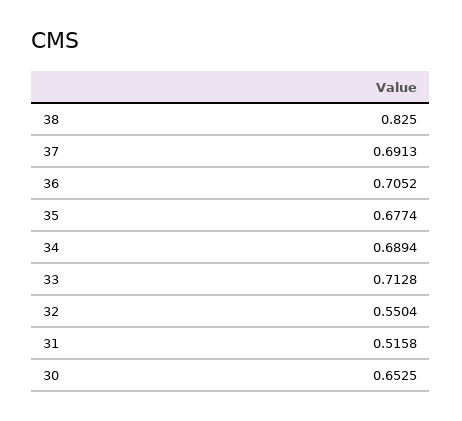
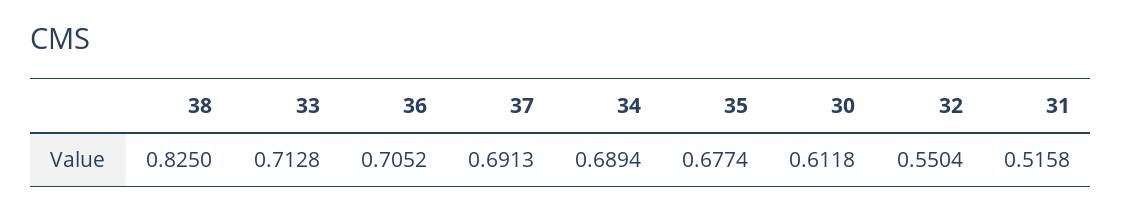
  {
    "38": 0.825,
    "37": 0.6913,
    "36": 0.7052,
    "35": 0.6774,
    "34": 0.6894,
    "33": 0.7128,
    "32": 0.5504,
    "31": 0.5158,
-   "30": 0.6525
+   "30": 0.6118
  }

